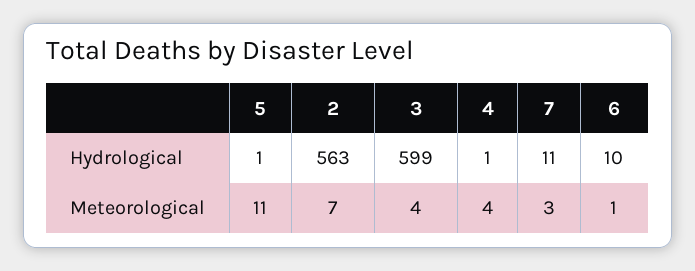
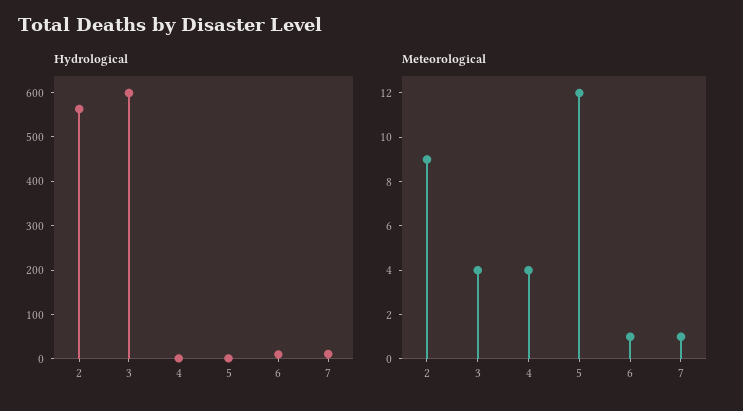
  {
    "Hydrological": {
      "5": 1,
      "2": 563,
      "3": 599,
      "4": 1,
      "7": 11,
      "6": 10
    },
    "Meteorological": {
-     "5": 11,
+     "5": 12,
-     "2": 7,
+     "2": 9,
      "3": 4,
      "4": 4,
-     "7": 3,
+     "7": 1,
      "6": 1
    }
  }

